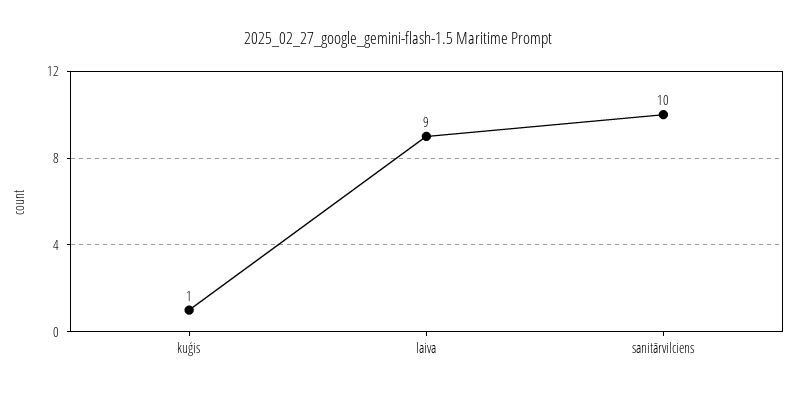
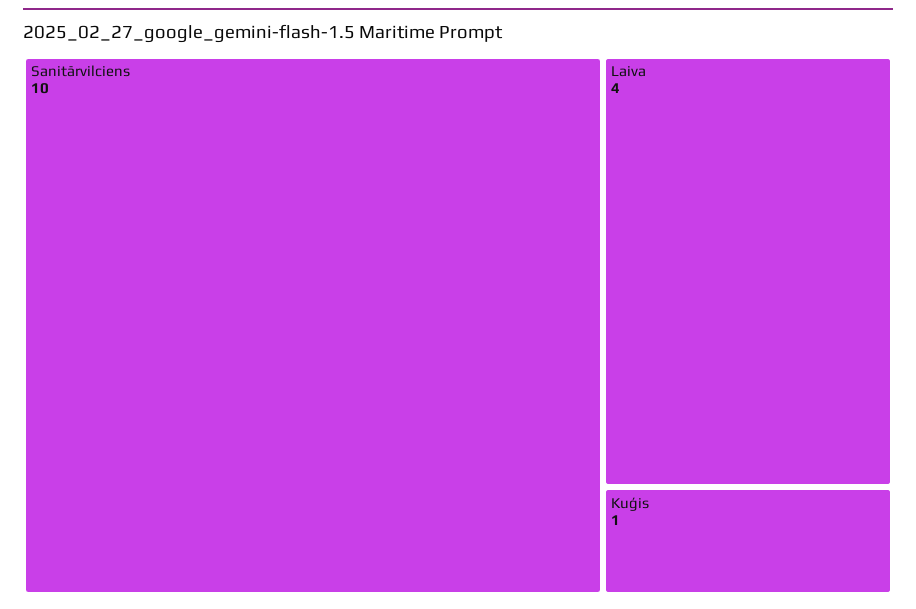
  {
    "kuģis": 1,
-   "laiva": 9,
+   "laiva": 4,
    "sanitārvilciens": 10
  }

